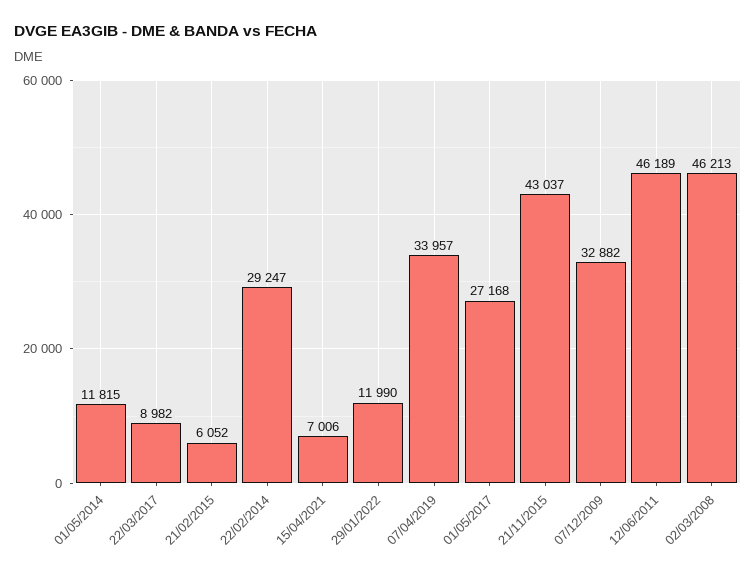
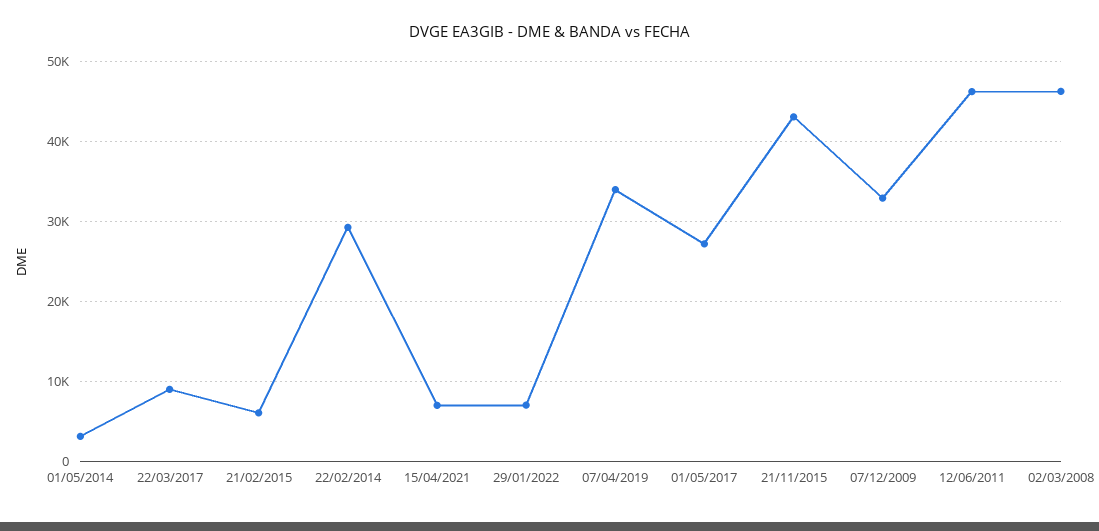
  {
-   "01/05/2014": 11815,
+   "01/05/2014": 3000,
    "22/03/2017": 8982,
    "21/02/2015": 6052,
    "22/02/2014": 29247,
    "15/04/2021": 7006,
-   "29/01/2022": 11990,
+   "29/01/2022": 7000,
    "07/04/2019": 33957,
    "01/05/2017": 27168,
    "21/11/2015": 43037,
    "07/12/2009": 32882,
    "12/06/2011": 46189,
    "02/03/2008": 46213
  }

